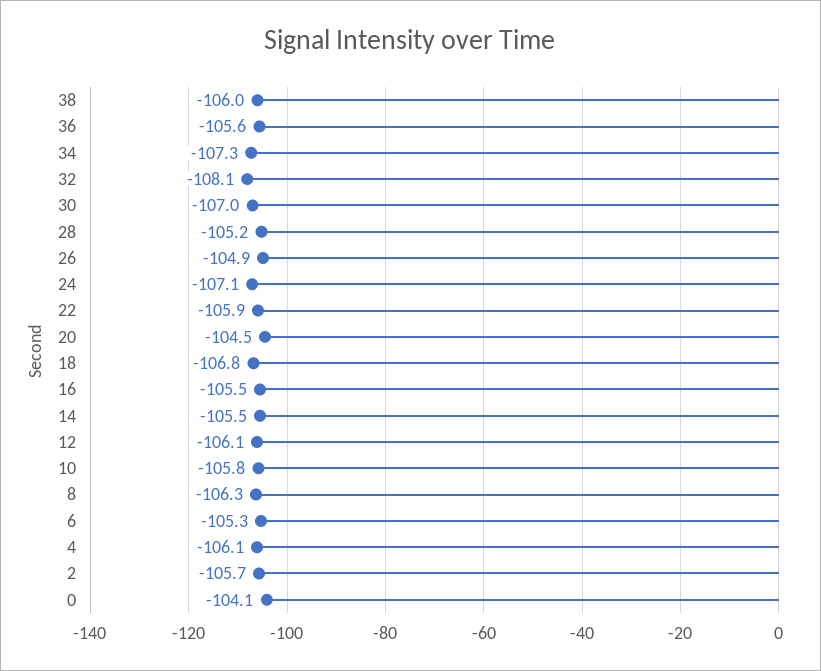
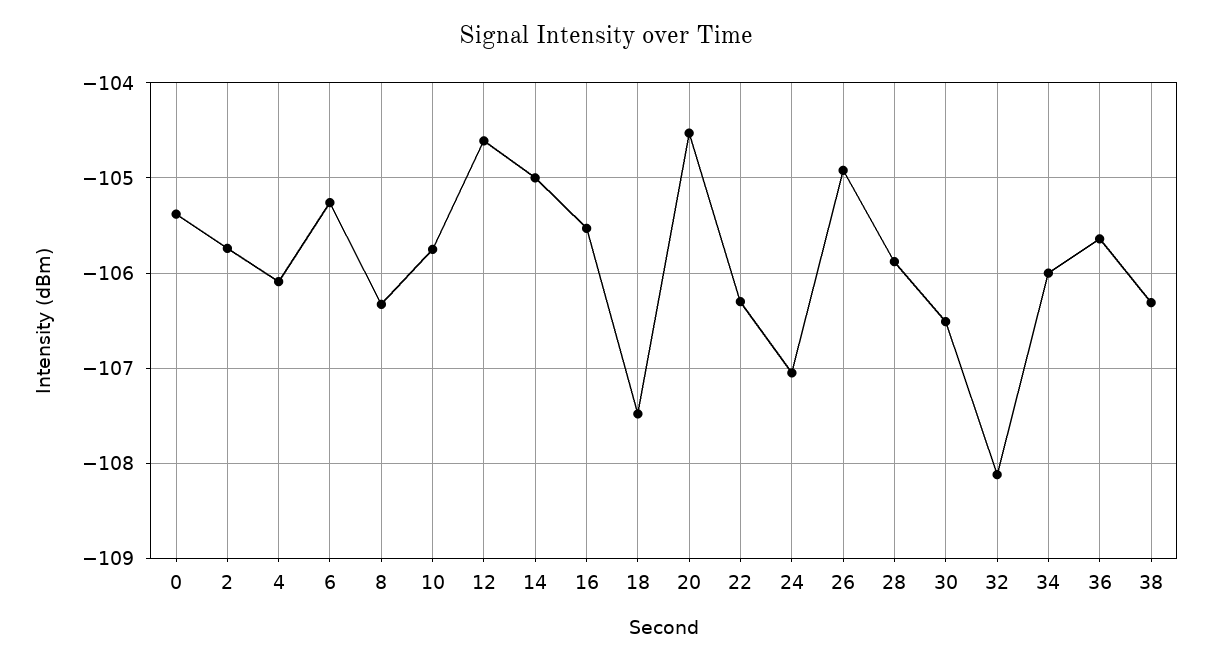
  {
-   "38": -106,
+   "38": -106.3,
    "36": -105.6,
-   "34": -107.3,
+   "34": -106,
    "32": -108.1,
-   "30": -107,
+   "30": -106.5,
-   "28": -105.2,
+   "28": -105.9,
    "26": -104.9,
    "24": -107.1,
-   "22": -105.9,
+   "22": -106.3,
    "20": -104.5,
-   "18": -106.8,
+   "18": -107.5,
    "16": -105.5,
-   "14": -105.5,
+   "14": -105,
-   "12": -106.1,
+   "12": -104.6,
    "10": -105.8,
    "8": -106.3,
    "6": -105.3,
    "4": -106.1,
    "2": -105.7,
-   "0": -104.1
+   "0": -105.4
  }

